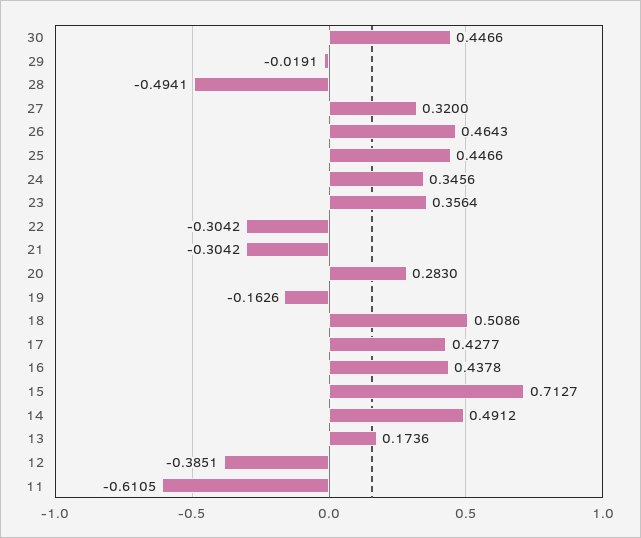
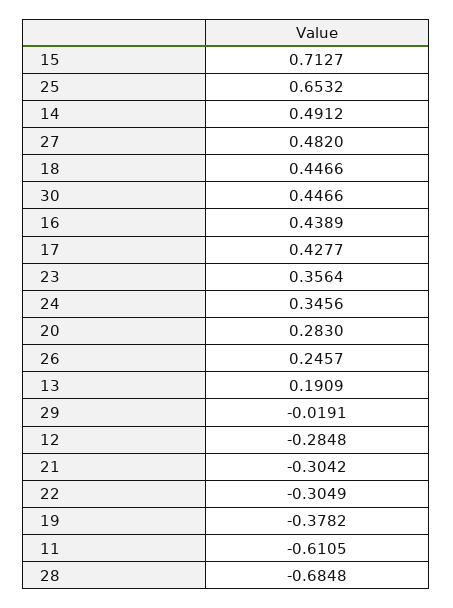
  {
    "30": 0.4466,
    "29": -0.0191,
-   "28": -0.4941,
+   "28": -0.6848,
-   "27": 0.32,
+   "27": 0.482,
-   "26": 0.4643,
+   "26": 0.2457,
-   "25": 0.4466,
+   "25": 0.6532,
    "24": 0.3456,
    "23": 0.3564,
-   "22": -0.3042,
+   "22": -0.3049,
    "21": -0.3042,
    "20": 0.283,
-   "19": -0.1626,
+   "19": -0.3782,
-   "18": 0.5086,
+   "18": 0.4466,
    "17": 0.4277,
-   "16": 0.4378,
+   "16": 0.4389,
    "15": 0.7127,
    "14": 0.4912,
-   "13": 0.1736,
+   "13": 0.1909,
-   "12": -0.3851,
+   "12": -0.2848,
    "11": -0.6105
  }

